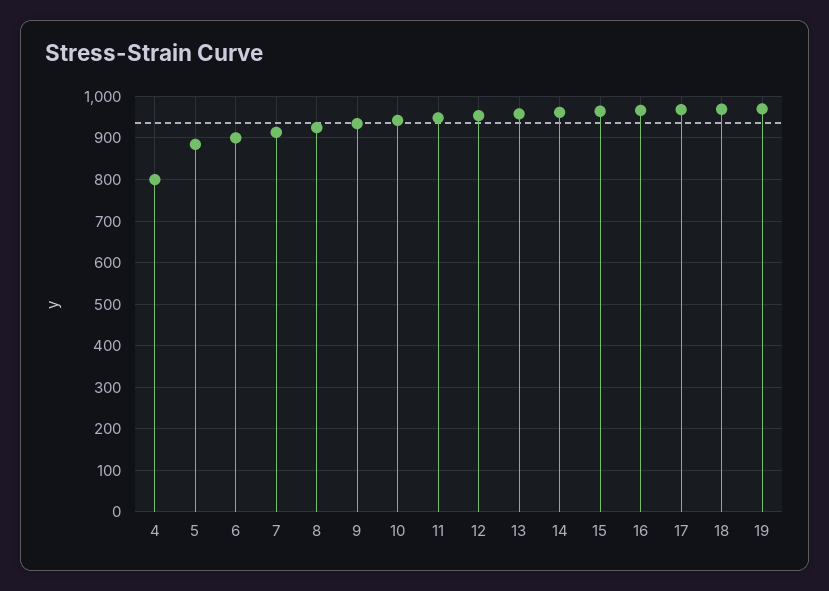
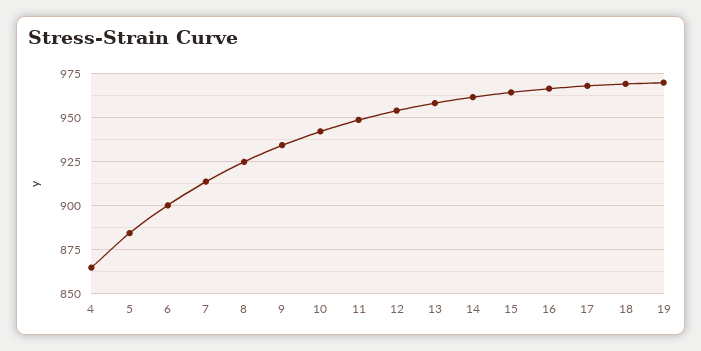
  {
-   "4": 800,
+   "4": 865,
    "5": 885,
    "6": 900,
    "7": 915,
    "8": 925,
    "9": 935,
    "10": 940,
    "11": 950,
    "12": 955,
    "13": 960,
    "14": 960,
    "15": 965,
    "16": 965,
    "17": 970,
    "18": 970,
    "19": 970
  }

